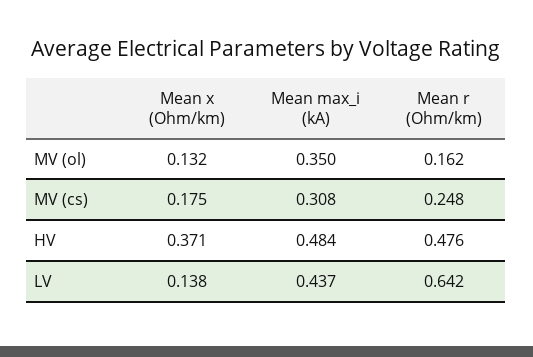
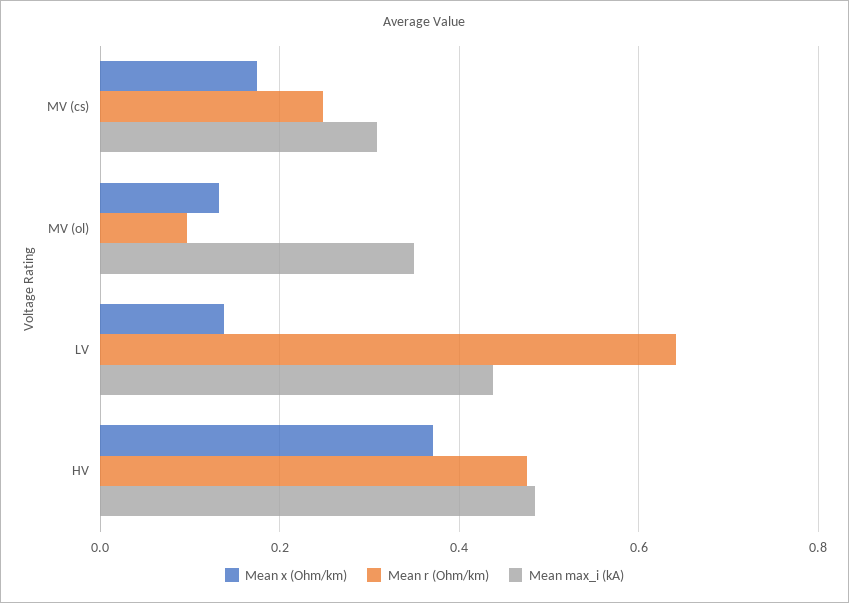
  {
    "Mean x (Ohm/km)": {
      "MV (ol)": 0.132,
      "MV (cs)": 0.175,
      "HV": 0.371,
      "LV": 0.138
    },
    "Mean max_i (kA)": {
      "MV (ol)": 0.35,
      "MV (cs)": 0.308,
      "HV": 0.484,
      "LV": 0.437
    },
    "Mean r (Ohm/km)": {
-     "MV (ol)": 0.162,
+     "MV (ol)": 0.1,
      "MV (cs)": 0.248,
      "HV": 0.476,
      "LV": 0.642
    }
  }

